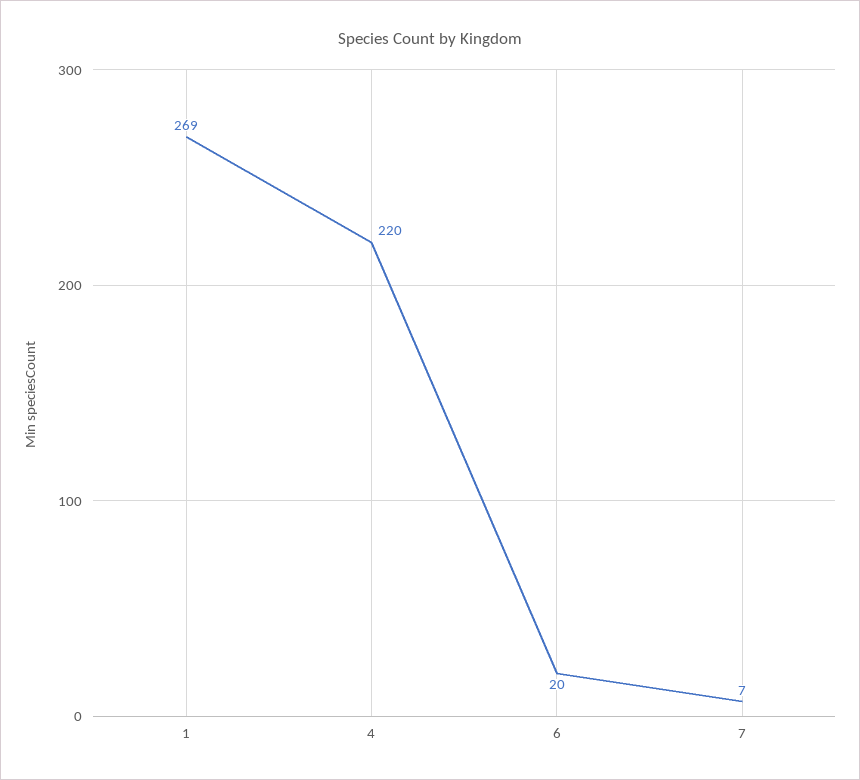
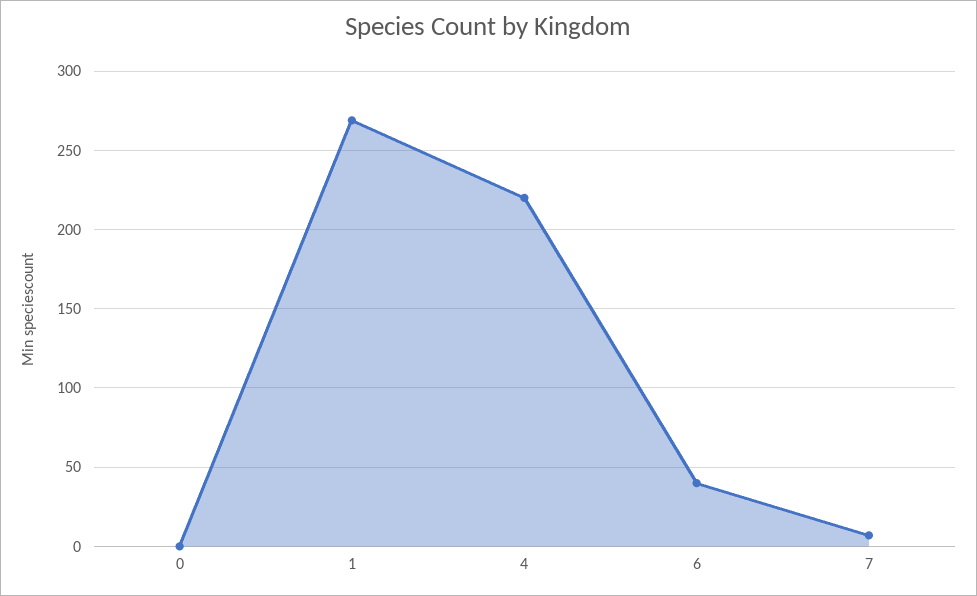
  {
    "1": 269,
    "4": 220,
-   "6": 20,
+   "6": 40,
-   "7": 7
+   "7": 7,
+   "0": 0
  }

